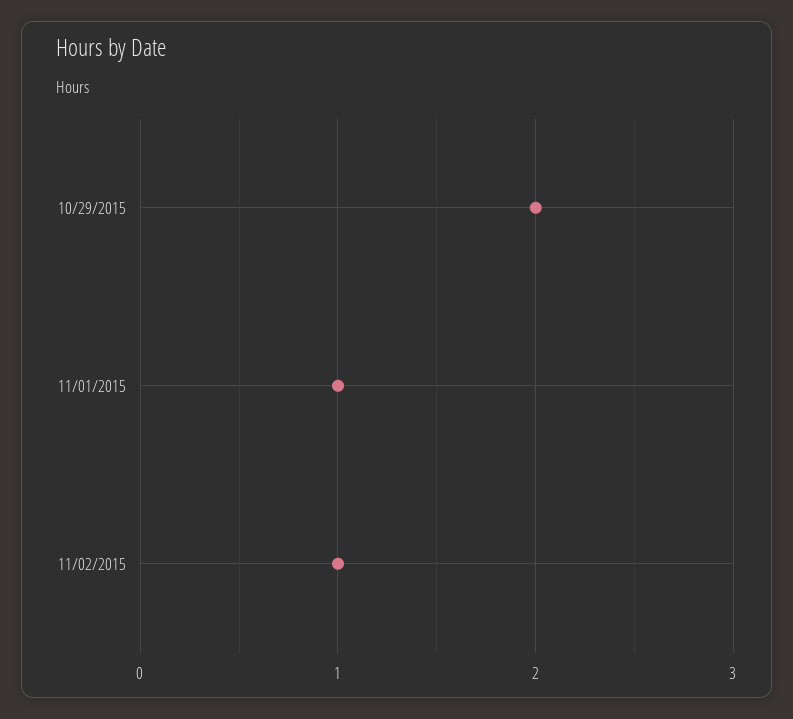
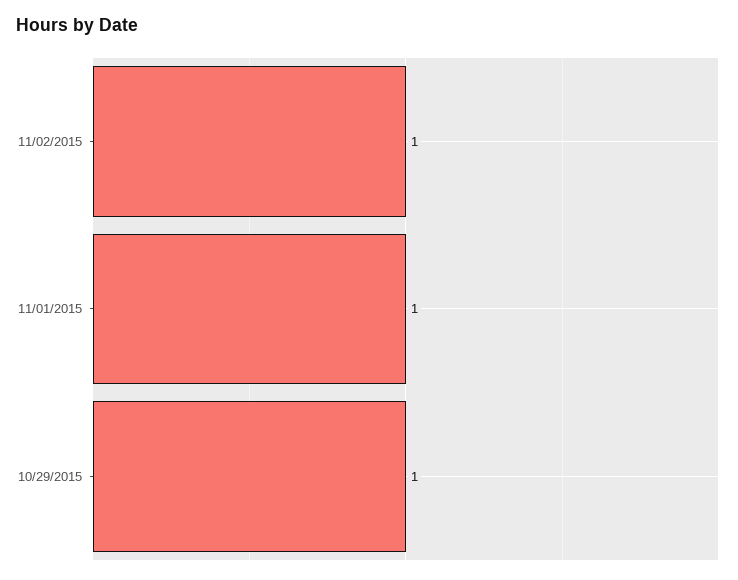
  {
-   "10/29/2015": 2,
+   "10/29/2015": 1,
    "11/01/2015": 1,
    "11/02/2015": 1
  }

